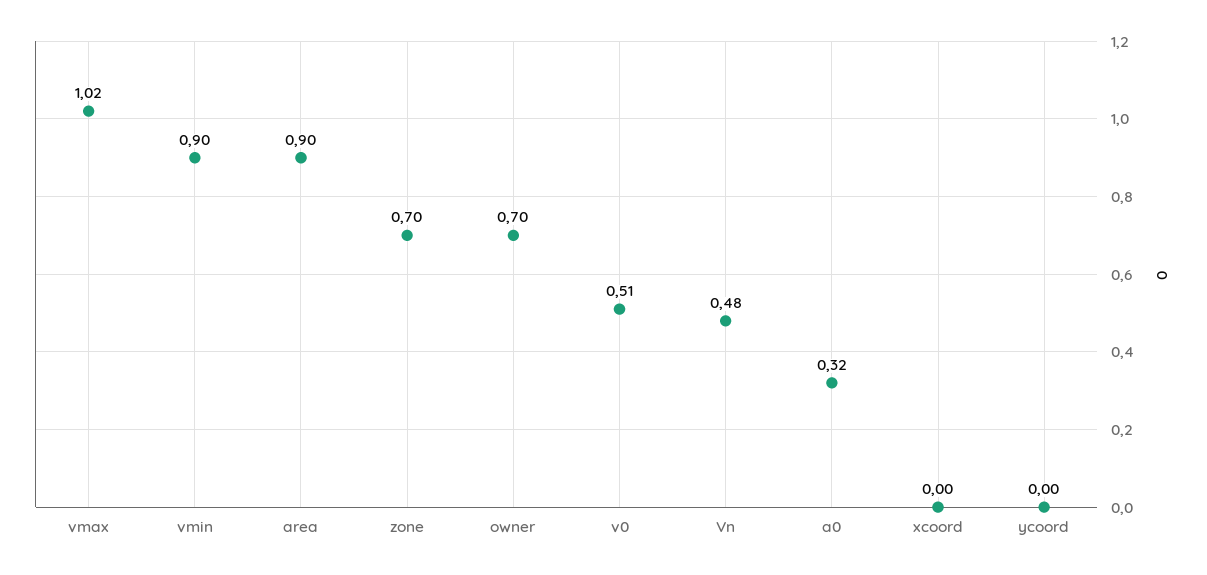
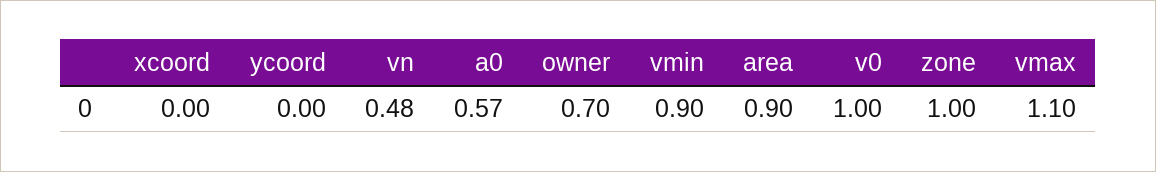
  {
-   "vmax": 1.02,
+   "vmax": 1.1,
    "vmin": 0.9,
    "area": 0.9,
-   "zone": 0.7,
+   "zone": 1,
    "owner": 0.7,
-   "v0": 0.51,
+   "v0": 1,
    "Vn": 0.48,
-   "a0": 0.32,
+   "a0": 0.57,
    "xcoord": 0,
    "ycoord": 0
  }

